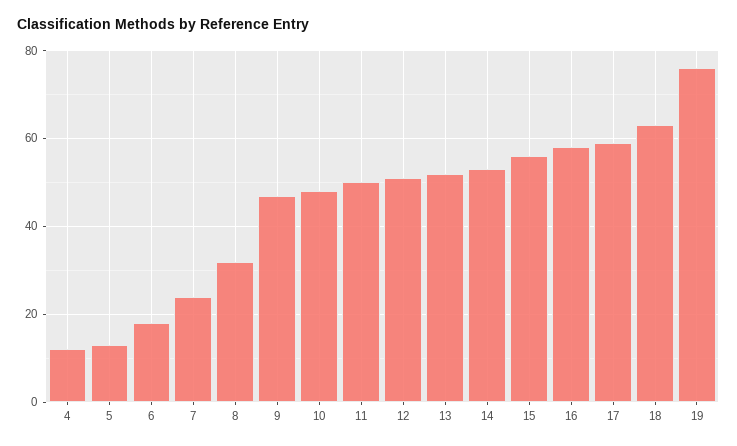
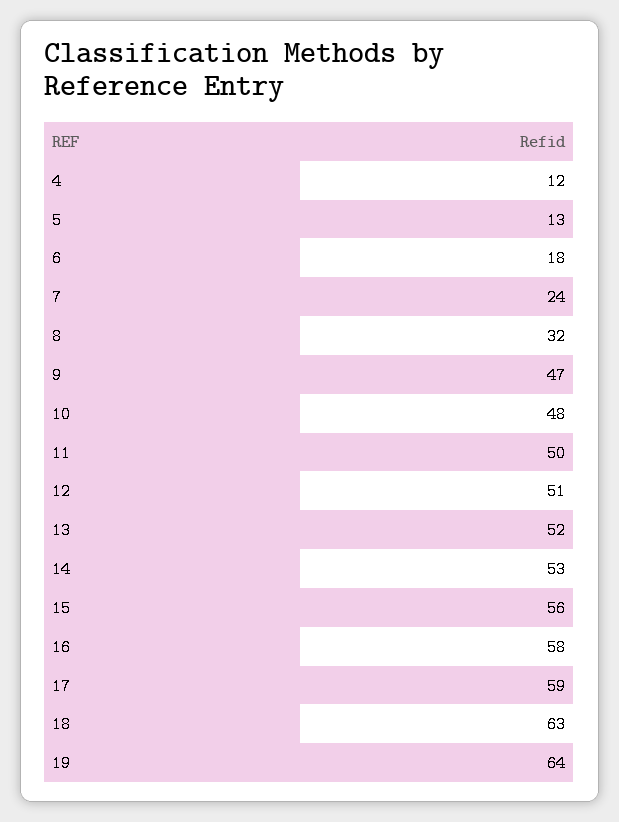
  {
    "4": 12,
    "5": 13,
    "6": 18,
    "7": 24,
    "8": 32,
    "9": 47,
    "10": 48,
    "11": 50,
    "12": 51,
    "13": 52,
    "14": 53,
    "15": 56,
    "16": 58,
    "17": 59,
    "18": 63,
-   "19": 75
+   "19": 64
  }

